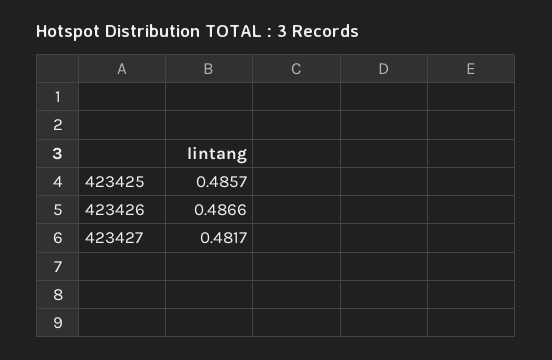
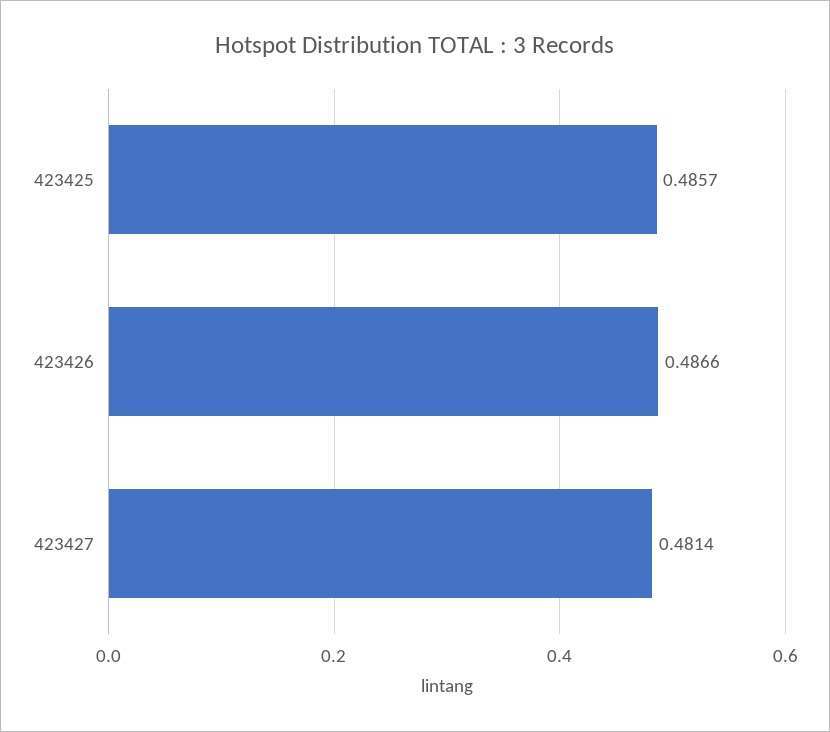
  {
    "423425": 0.4857,
    "423426": 0.4866,
-   "423427": 0.4817
+   "423427": 0.4814
  }

